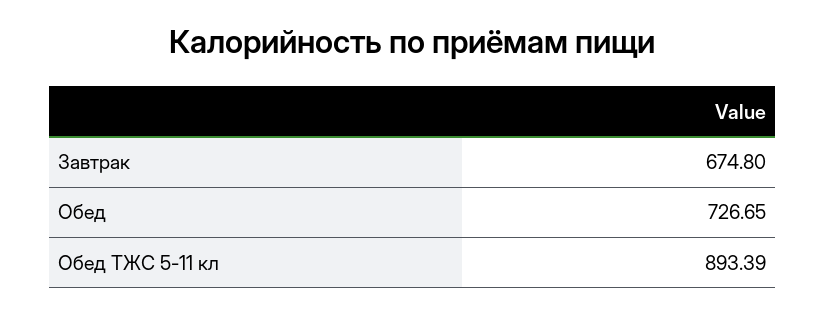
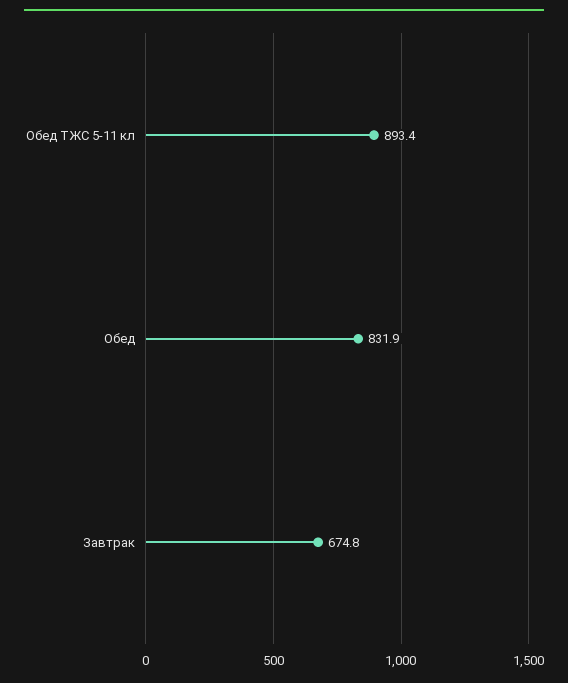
  {
    "Завтрак": 674.8,
-   "Обед": 726.65,
+   "Обед": 831.9,
    "Обед ТЖС 5-11 кл": 893.39
  }

